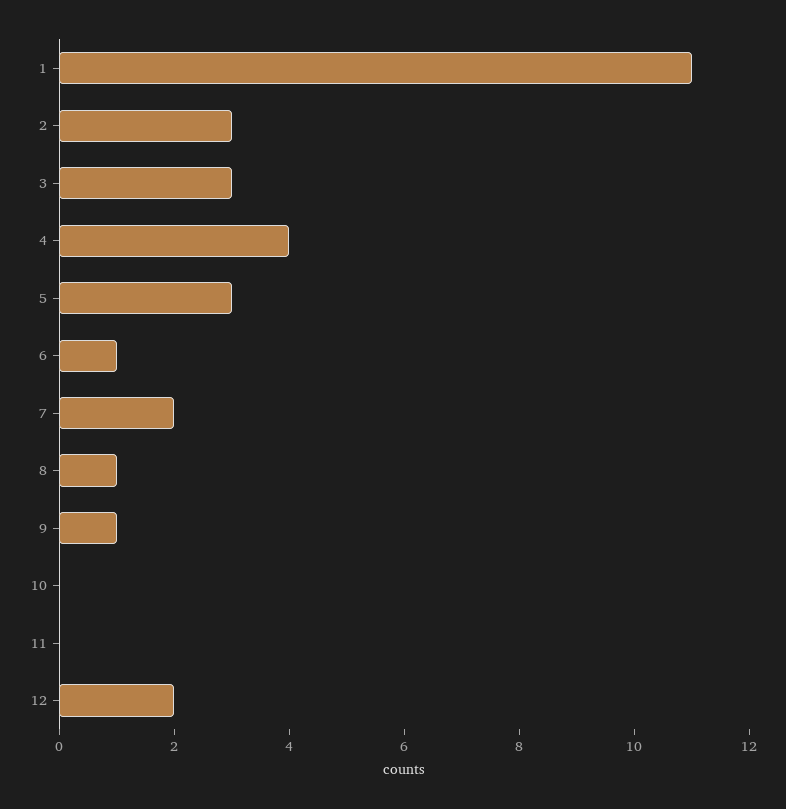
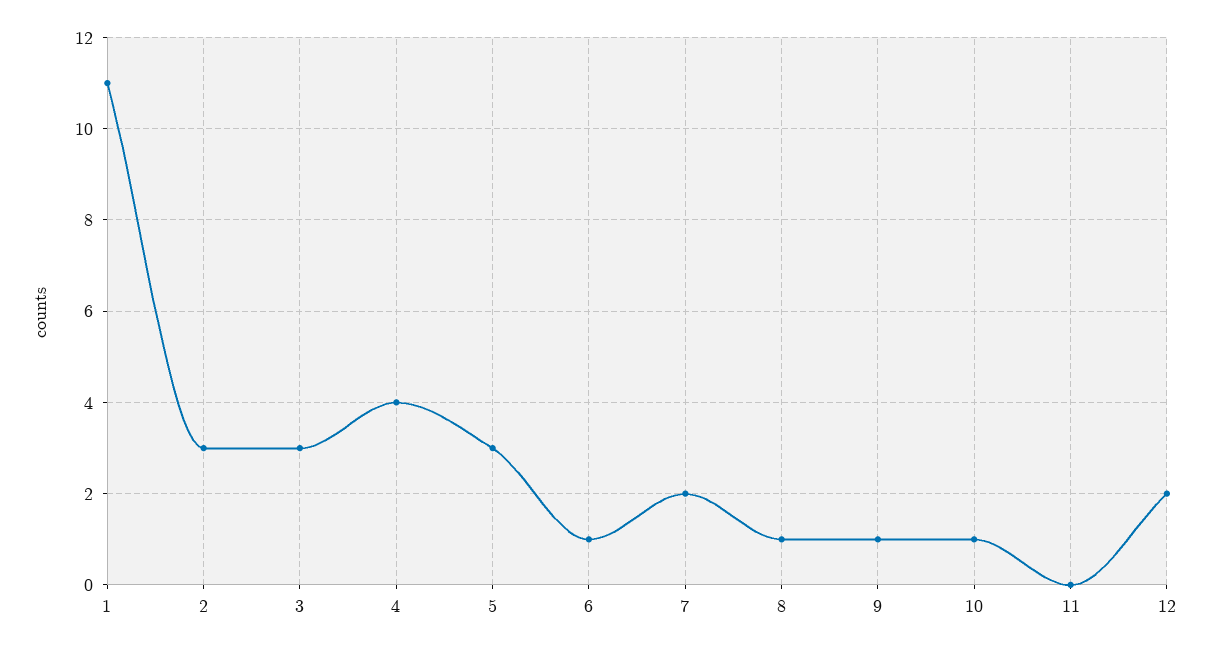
  {
    "1": 11,
    "2": 3,
    "3": 3,
    "4": 4,
    "5": 3,
    "6": 1,
    "7": 2,
    "8": 1,
    "9": 1,
-   "10": 0,
+   "10": 1,
    "11": 0,
    "12": 2
  }

